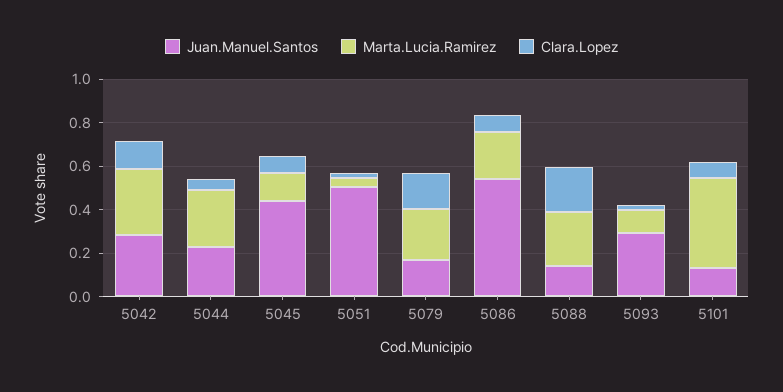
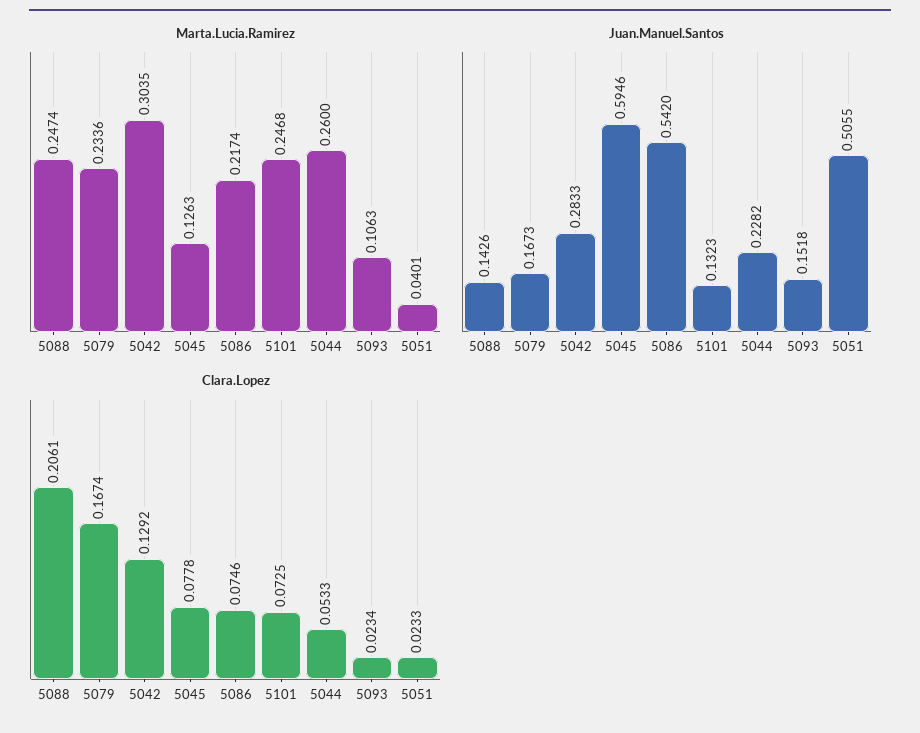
  {
    "Juan.Manuel.Santos": {
      "5042": 0.2833,
      "5044": 0.2282,
-     "5045": 0.45,
+     "5045": 0.5946,
      "5051": 0.5055,
      "5079": 0.1673,
      "5086": 0.542,
      "5088": 0.1426,
-     "5093": 0.3,
+     "5093": 0.1518,
      "5101": 0.1323
    },
    "Marta.Lucia.Ramirez": {
      "5042": 0.3035,
      "5044": 0.26,
      "5045": 0.1263,
      "5051": 0.0401,
      "5079": 0.2336,
      "5086": 0.2174,
      "5088": 0.2474,
      "5093": 0.1063,
-     "5101": 0.4
+     "5101": 0.2468
    },
    "Clara.Lopez": {
      "5042": 0.1292,
      "5044": 0.0533,
      "5045": 0.0778,
      "5051": 0.0233,
      "5079": 0.1674,
      "5086": 0.0746,
      "5088": 0.2061,
      "5093": 0.0234,
      "5101": 0.0725
    }
  }

